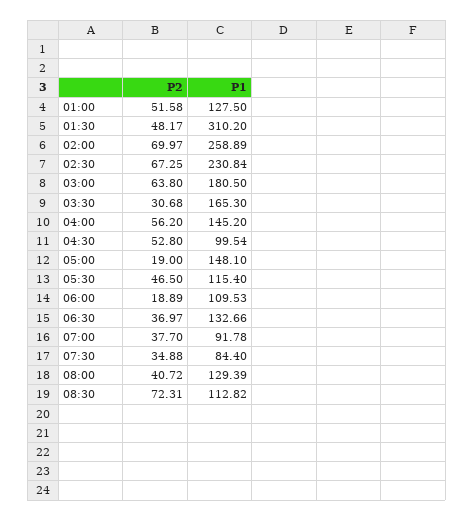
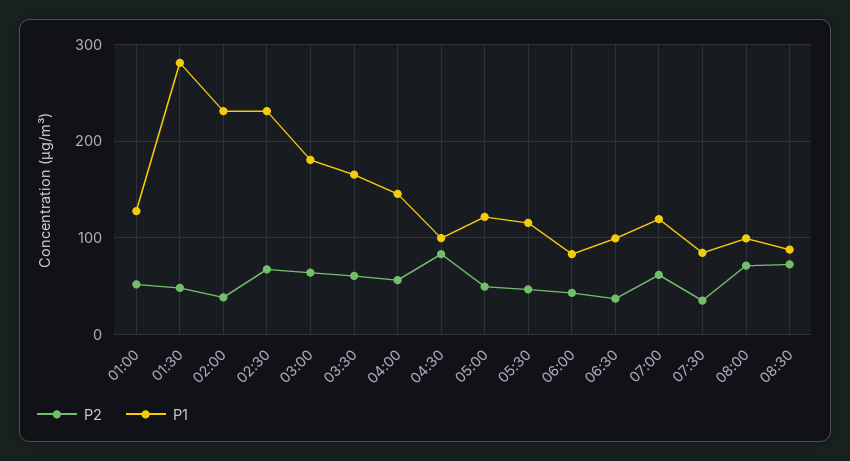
  {
    "P2": {
      "01:00": 51.58,
      "01:30": 48.17,
-     "02:00": 69.97,
+     "02:00": 40,
      "02:30": 67.25,
      "03:00": 63.8,
-     "03:30": 30.68,
+     "03:30": 60,
      "04:00": 56.2,
-     "04:30": 52.8,
+     "04:30": 80,
-     "05:00": 19,
+     "05:00": 50,
      "05:30": 46.5,
-     "06:00": 18.89,
+     "06:00": 40,
      "06:30": 36.97,
-     "07:00": 37.7,
+     "07:00": 60,
      "07:30": 34.88,
-     "08:00": 40.72,
+     "08:00": 70,
      "08:30": 72.31
    },
    "P1": {
      "01:00": 127.5,
-     "01:30": 310.2,
+     "01:30": 280,
-     "02:00": 258.89,
+     "02:00": 230,
      "02:30": 230.84,
      "03:00": 180.5,
      "03:30": 165.3,
      "04:00": 145.2,
      "04:30": 99.54,
-     "05:00": 148.1,
+     "05:00": 120,
      "05:30": 115.4,
-     "06:00": 109.53,
+     "06:00": 80,
-     "06:30": 132.66,
+     "06:30": 100,
-     "07:00": 91.78,
+     "07:00": 120,
      "07:30": 84.4,
-     "08:00": 129.39,
+     "08:00": 100,
-     "08:30": 112.82
+     "08:30": 90
    }
  }

